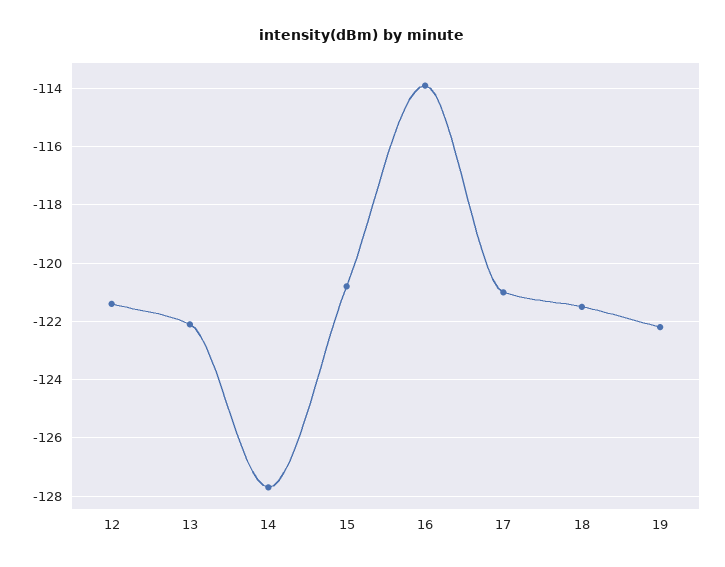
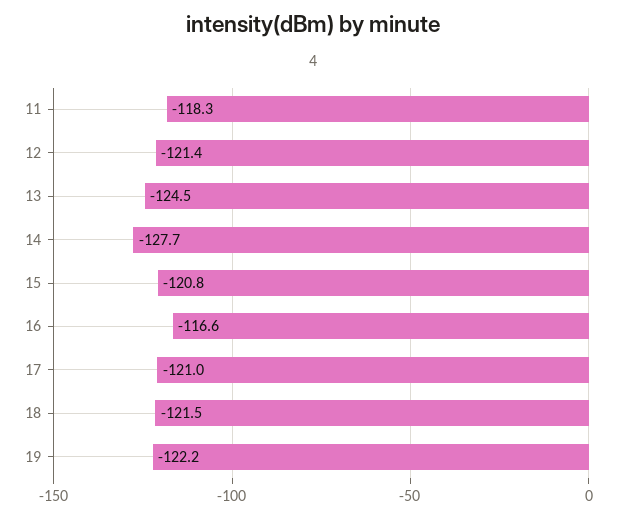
  {
    "12": -121.4,
-   "13": -122,
+   "13": -124.5,
    "14": -127.7,
    "15": -120.8,
-   "16": -114,
+   "16": -116.6,
    "17": -121,
    "18": -121.5,
-   "19": -122.2
+   "19": -122.2,
+   "11": -118.3
  }

